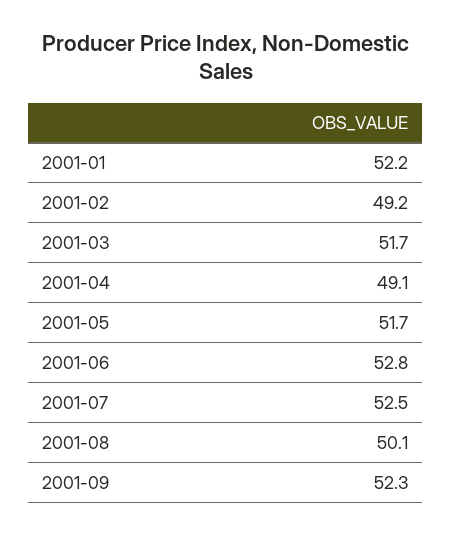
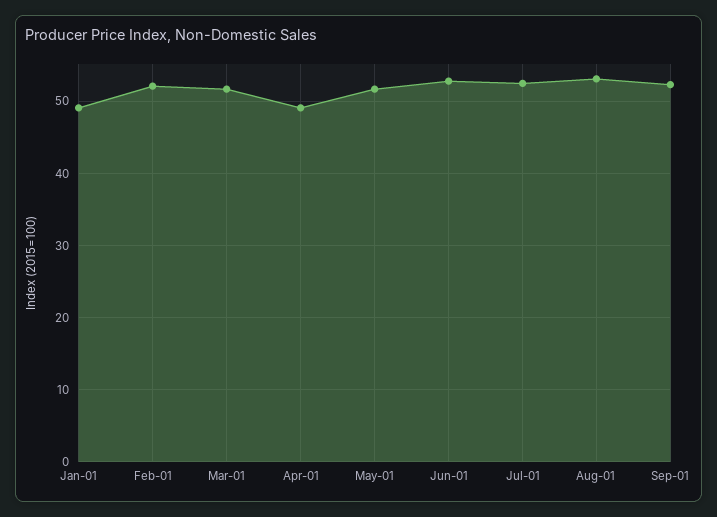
  {
-   "2001-01": 52.2,
+   "2001-01": 49,
-   "2001-02": 49.2,
+   "2001-02": 52,
    "2001-03": 51.7,
    "2001-04": 49.1,
    "2001-05": 51.7,
    "2001-06": 52.8,
    "2001-07": 52.5,
-   "2001-08": 50.1,
+   "2001-08": 53,
    "2001-09": 52.3
  }

